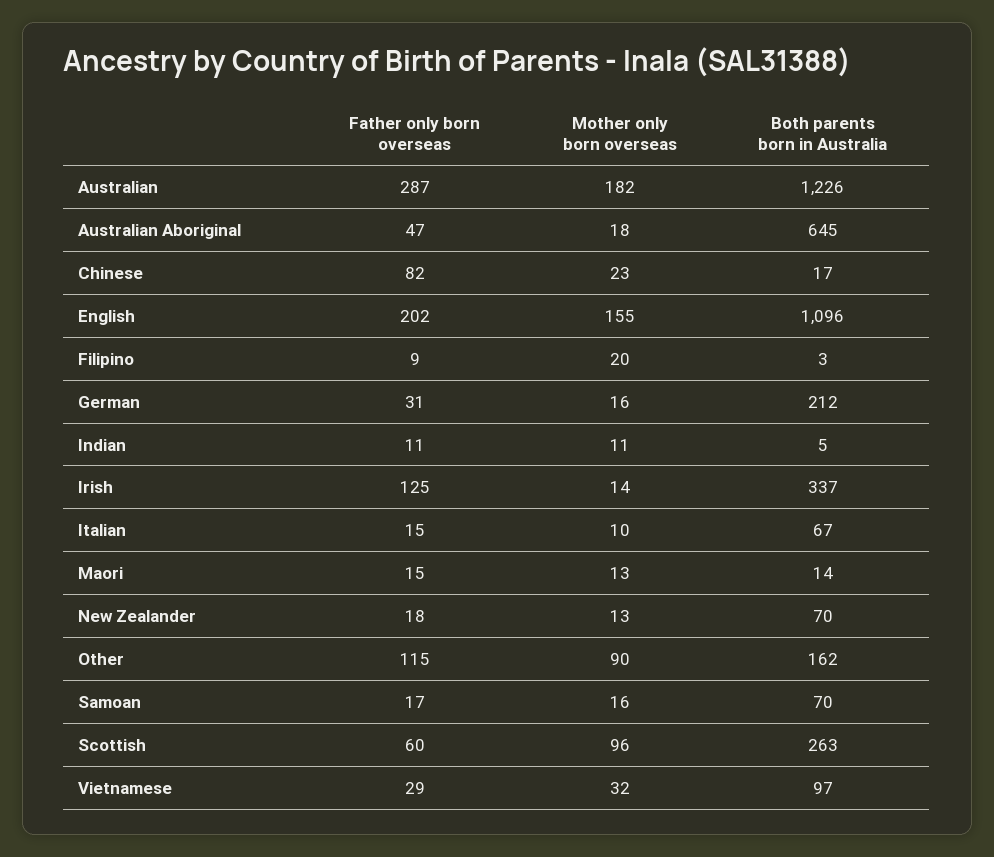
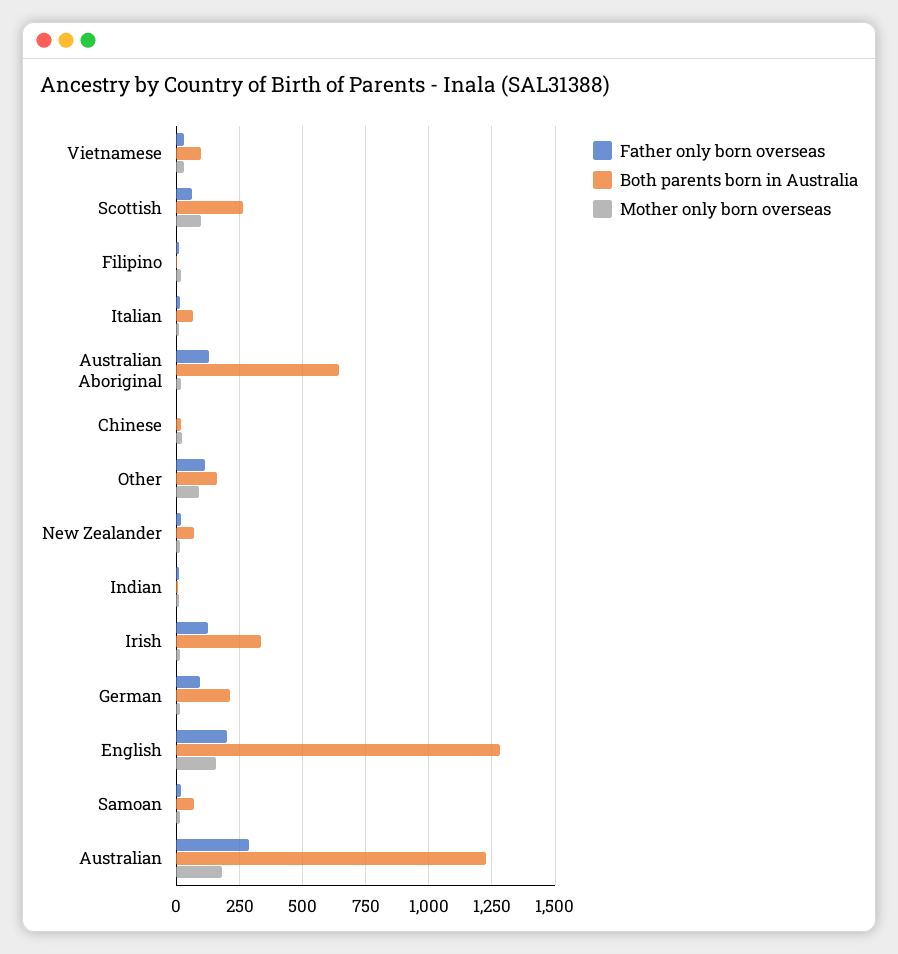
  {
    "Father only born overseas": {
      "Australian": 287,
-     "Australian Aboriginal": 47,
+     "Australian Aboriginal": 125,
-     "Chinese": 82,
+     "Chinese": 0,
      "English": 202,
      "Filipino": 9,
-     "German": 31,
+     "German": 100,
      "Indian": 11,
      "Irish": 125,
      "Italian": 15,
-     "Maori": 15,
      "New Zealander": 18,
      "Other": 115,
      "Samoan": 17,
      "Scottish": 60,
      "Vietnamese": 29
    },
    "Mother only born overseas": {
      "Australian": 182,
      "Australian Aboriginal": 18,
      "Chinese": 23,
      "English": 155,
      "Filipino": 20,
      "German": 16,
      "Indian": 11,
      "Irish": 14,
      "Italian": 10,
-     "Maori": 13,
      "New Zealander": 13,
      "Other": 90,
      "Samoan": 16,
      "Scottish": 96,
      "Vietnamese": 32
    },
    "Both parents born in Australia": {
      "Australian": 1226,
      "Australian Aboriginal": 645,
      "Chinese": 17,
-     "English": 1096,
+     "English": 1275,
      "Filipino": 3,
      "German": 212,
      "Indian": 5,
      "Irish": 337,
      "Italian": 67,
-     "Maori": 14,
      "New Zealander": 70,
      "Other": 162,
      "Samoan": 70,
      "Scottish": 263,
      "Vietnamese": 97
    }
  }

